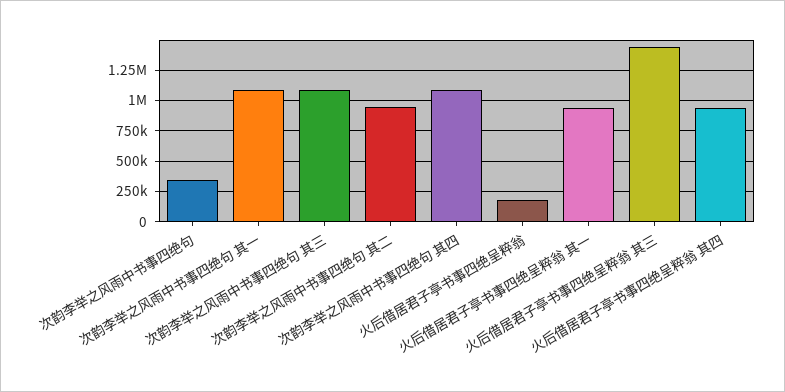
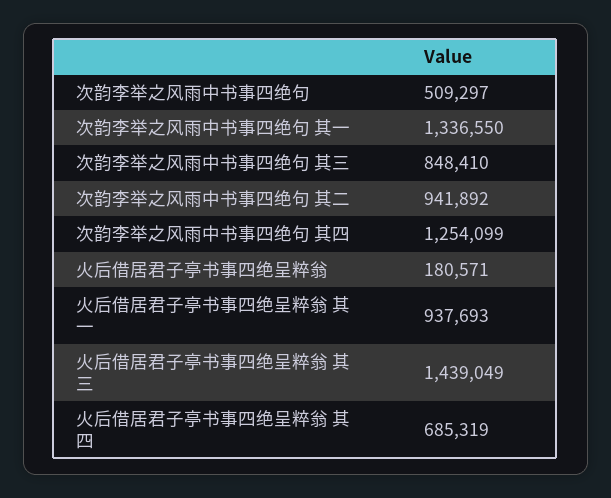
  {
-   "次韵李举之风雨中书事四绝句": 350000,
+   "次韵李举之风雨中书事四绝句": 509297,
-   "次韵李举之风雨中书事四绝句 其一": 1100000,
+   "次韵李举之风雨中书事四绝句 其一": 1336550,
-   "次韵李举之风雨中书事四绝句 其三": 1100000,
+   "次韵李举之风雨中书事四绝句 其三": 848410,
    "次韵李举之风雨中书事四绝句 其二": 941892,
-   "次韵李举之风雨中书事四绝句 其四": 1100000,
+   "次韵李举之风雨中书事四绝句 其四": 1254099,
    "火后借居君子亭书事四绝呈粹翁": 180571,
    "火后借居君子亭书事四绝呈粹翁 其一": 937693,
    "火后借居君子亭书事四绝呈粹翁 其三": 1439049,
-   "火后借居君子亭书事四绝呈粹翁 其四": 950000
+   "火后借居君子亭书事四绝呈粹翁 其四": 685319
  }

